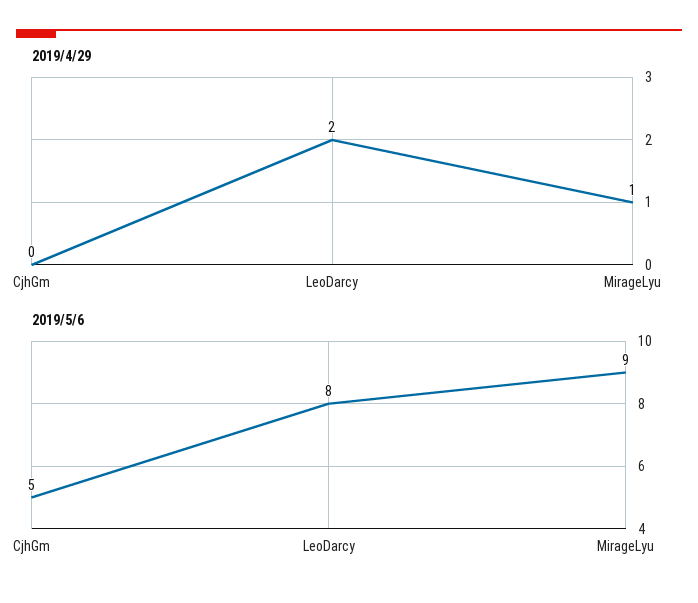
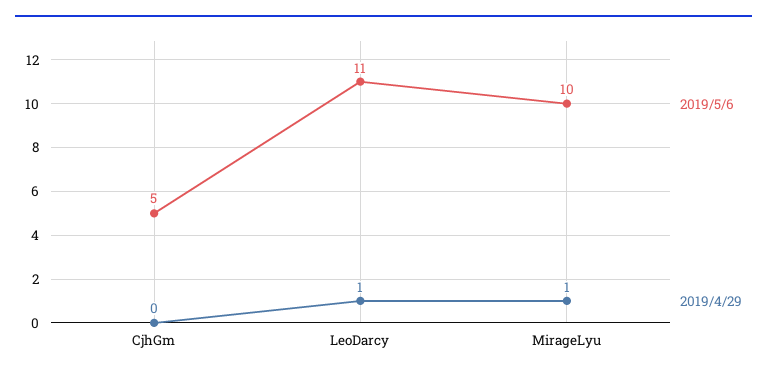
  {
    "2019/4/29": {
      "CjhGm": 0,
-     "LeoDarcy": 2,
+     "LeoDarcy": 1,
      "MirageLyu": 1
    },
    "2019/5/6": {
      "CjhGm": 5,
-     "LeoDarcy": 8,
+     "LeoDarcy": 11,
-     "MirageLyu": 9
+     "MirageLyu": 10
    }
  }

